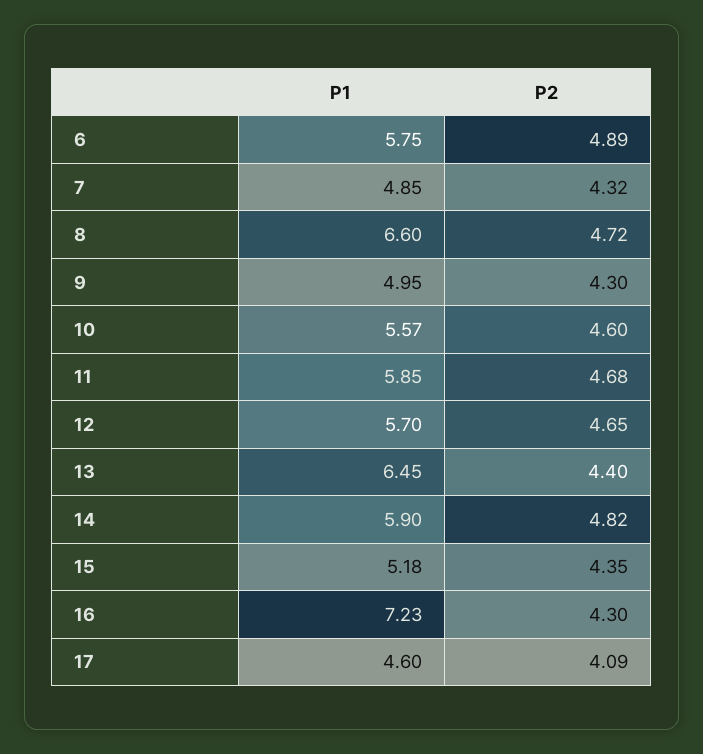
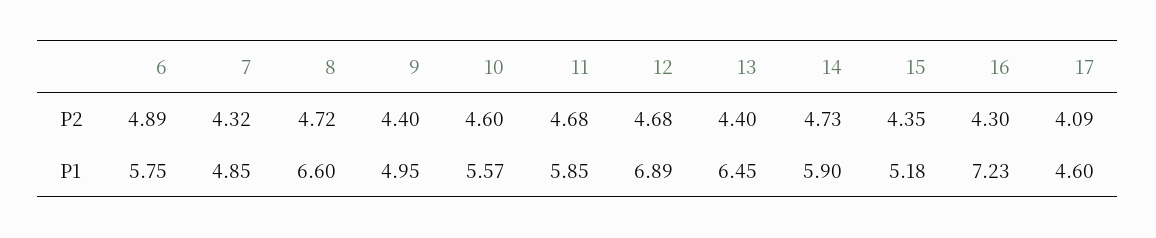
  {
    "P1": {
      "6": 5.75,
      "7": 4.85,
      "8": 6.6,
      "9": 4.95,
      "10": 5.57,
      "11": 5.85,
-     "12": 5.7,
+     "12": 6.89,
      "13": 6.45,
      "14": 5.9,
      "15": 5.18,
      "16": 7.23,
      "17": 4.6
    },
    "P2": {
      "6": 4.89,
      "7": 4.32,
      "8": 4.72,
-     "9": 4.3,
+     "9": 4.4,
      "10": 4.6,
      "11": 4.68,
-     "12": 4.65,
+     "12": 4.68,
      "13": 4.4,
-     "14": 4.82,
+     "14": 4.73,
      "15": 4.35,
      "16": 4.3,
      "17": 4.09
    }
  }

